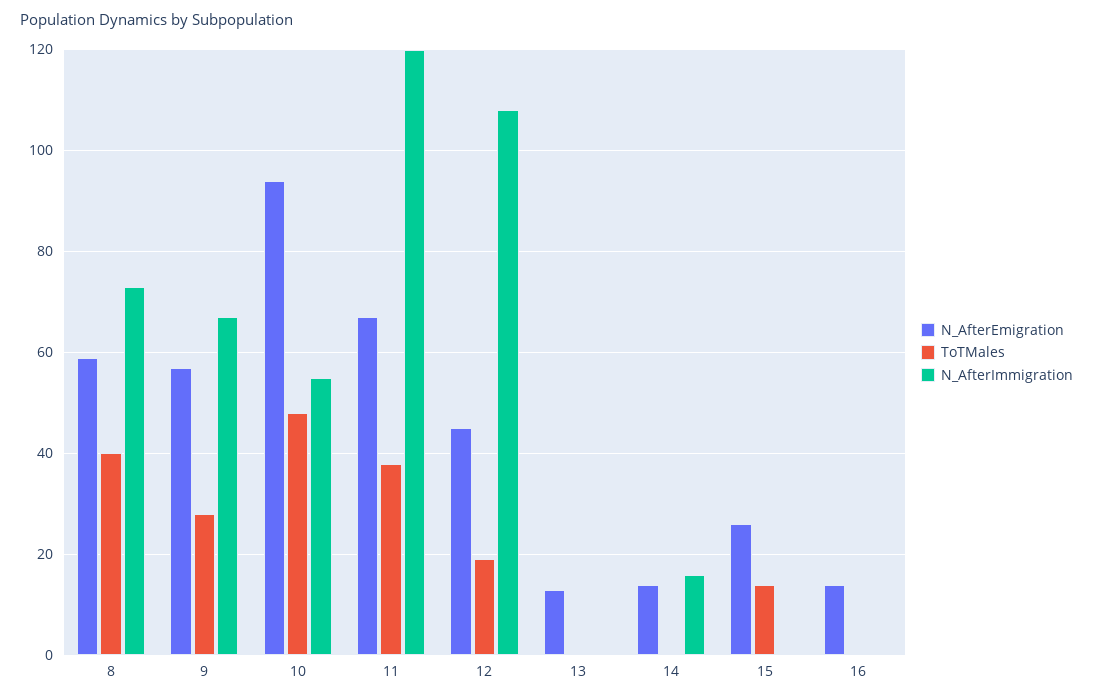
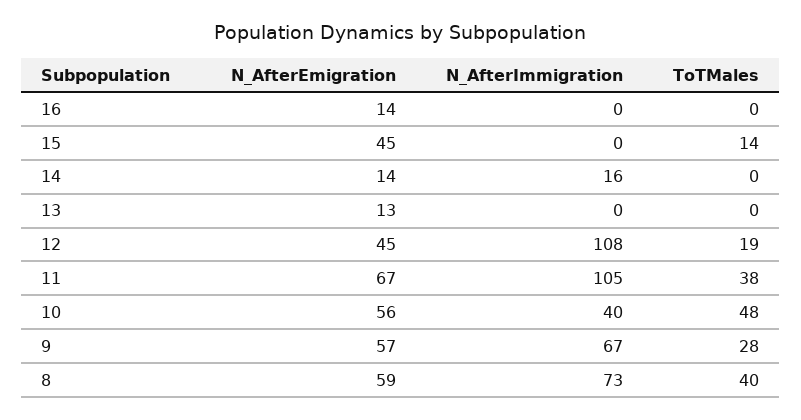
  {
    "N_AfterEmigration": {
      "8": 59,
      "9": 57,
-     "10": 95,
+     "10": 56,
      "11": 67,
      "12": 45,
      "13": 13,
      "14": 14,
-     "15": 25,
+     "15": 45,
      "16": 14
    },
    "ToTMales": {
      "8": 40,
      "9": 28,
      "10": 48,
      "11": 38,
      "12": 19,
      "13": 0,
      "14": 0,
      "15": 14,
      "16": 0
    },
    "N_AfterImmigration": {
      "8": 73,
      "9": 67,
-     "10": 55,
+     "10": 40,
-     "11": 120,
+     "11": 105,
      "12": 108,
      "13": 0,
      "14": 16,
      "15": 0,
      "16": 0
    }
  }

